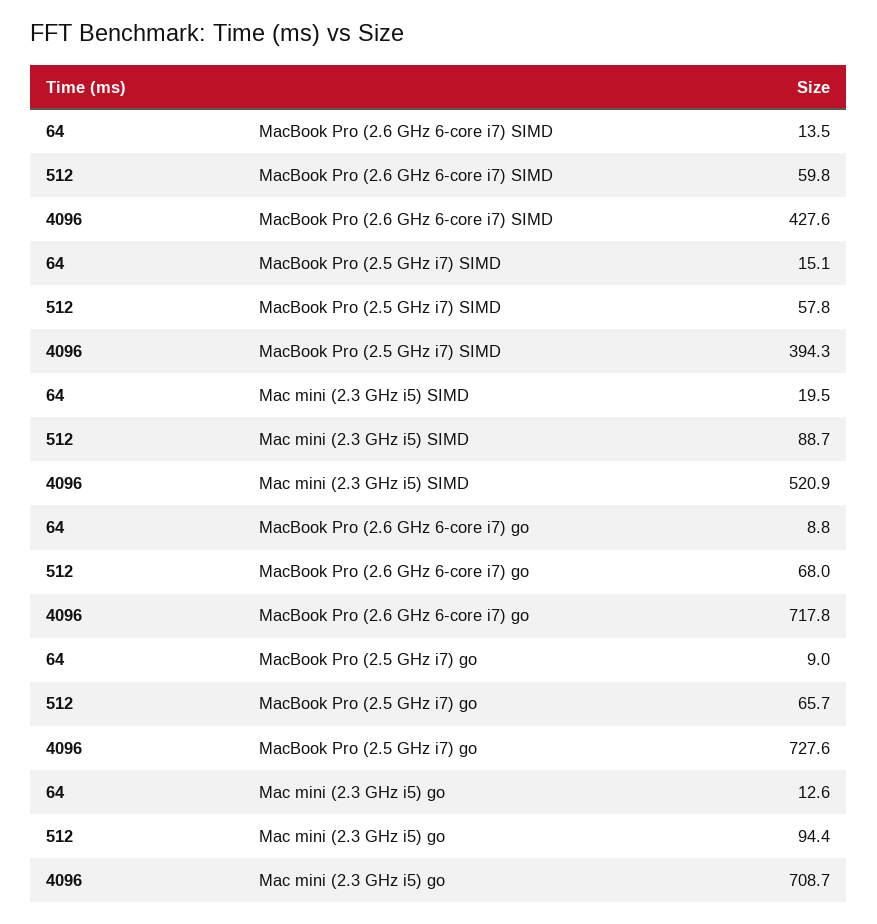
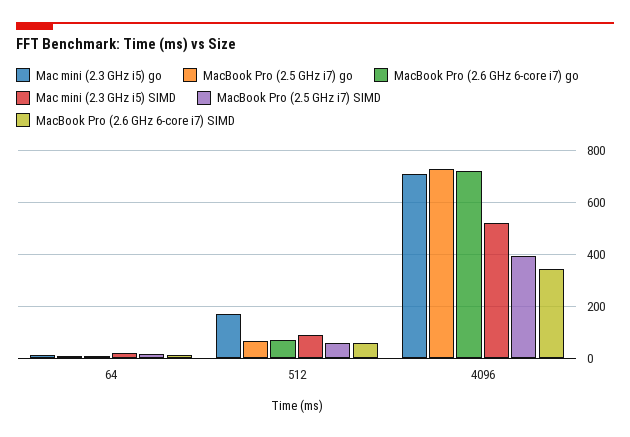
  {
    "MacBook Pro (2.6 GHz 6-core i7) SIMD": {
      "64": 13.5,
      "512": 59.8,
-     "4096": 427.6
+     "4096": 350
    },
    "MacBook Pro (2.5 GHz i7) SIMD": {
      "64": 15.1,
      "512": 57.8,
      "4096": 394.3
    },
    "Mac mini (2.3 GHz i5) SIMD": {
      "64": 19.5,
      "512": 88.7,
      "4096": 520.9
    },
    "MacBook Pro (2.6 GHz 6-core i7) go": {
      "64": 8.8,
      "512": 68,
      "4096": 717.8
    },
    "MacBook Pro (2.5 GHz i7) go": {
      "64": 9,
      "512": 65.7,
      "4096": 727.6
    },
    "Mac mini (2.3 GHz i5) go": {
      "64": 12.6,
-     "512": 94.4,
+     "512": 175,
      "4096": 708.7
    }
  }

